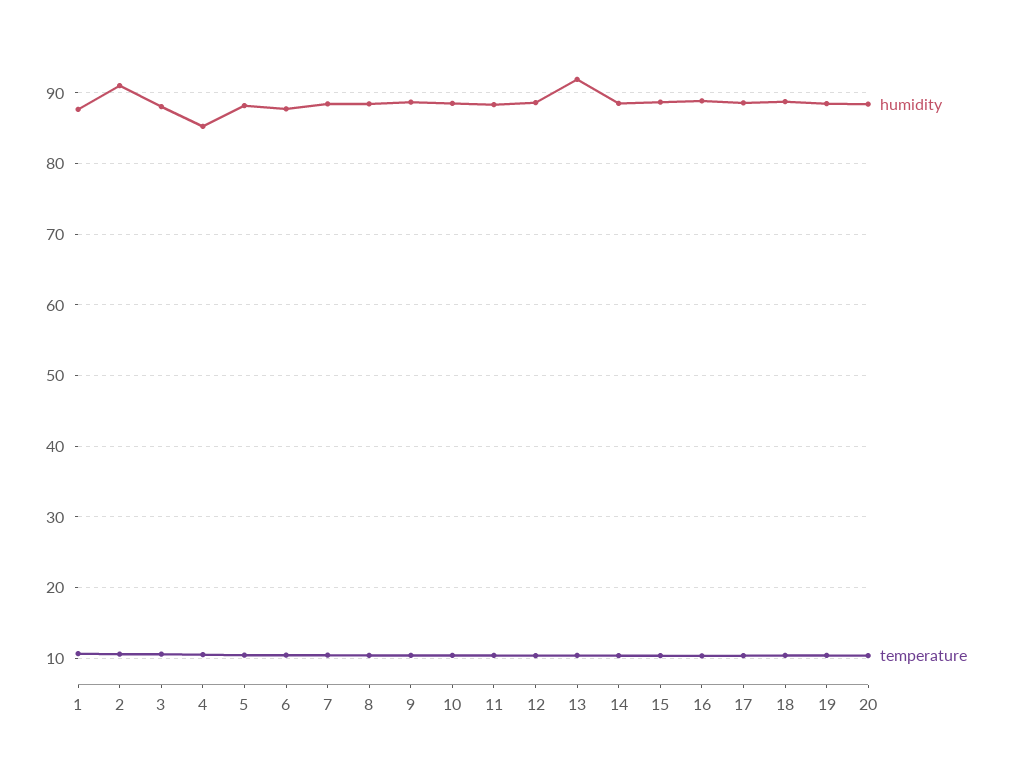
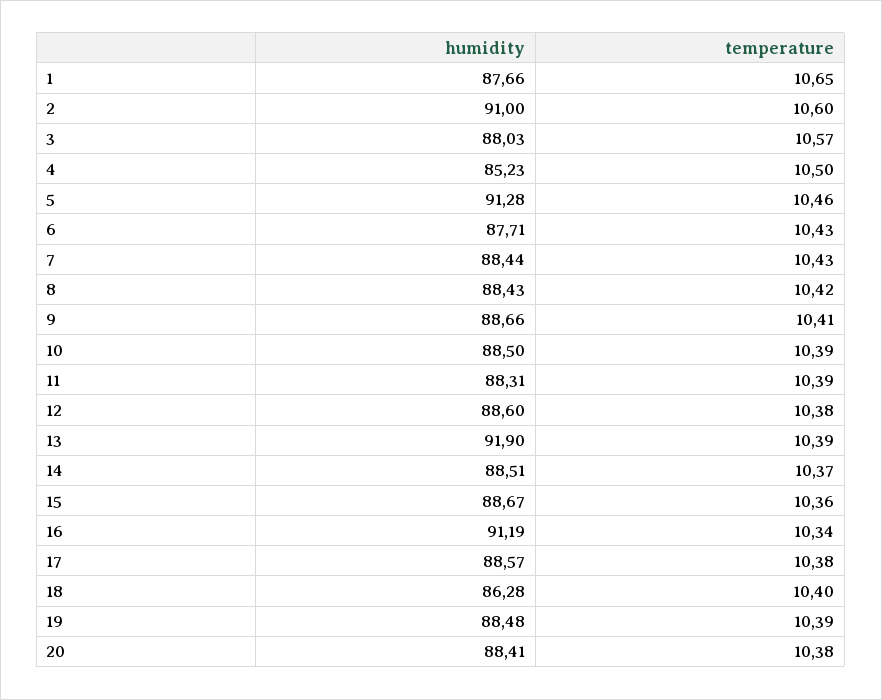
  {
    "humidity": {
      "1": 87.66,
      "2": 91,
      "3": 88.03,
      "4": 85.23,
-     "5": 88,
+     "5": 91.28,
      "6": 87.71,
      "7": 88.44,
      "8": 88.43,
      "9": 88.66,
      "10": 88.5,
      "11": 88.31,
      "12": 88.6,
      "13": 91.9,
      "14": 88.51,
      "15": 88.67,
-     "16": 89,
+     "16": 91.19,
      "17": 88.57,
-     "18": 89,
+     "18": 86.28,
      "19": 88.48,
      "20": 88.41
    },
    "temperature": {
      "1": 10.65,
      "2": 10.6,
      "3": 10.57,
      "4": 10.5,
      "5": 10.46,
      "6": 10.43,
      "7": 10.43,
      "8": 10.42,
      "9": 10.41,
      "10": 10.39,
      "11": 10.39,
      "12": 10.38,
      "13": 10.39,
      "14": 10.37,
      "15": 10.36,
      "16": 10.34,
      "17": 10.38,
      "18": 10.4,
      "19": 10.39,
      "20": 10.38
    }
  }

